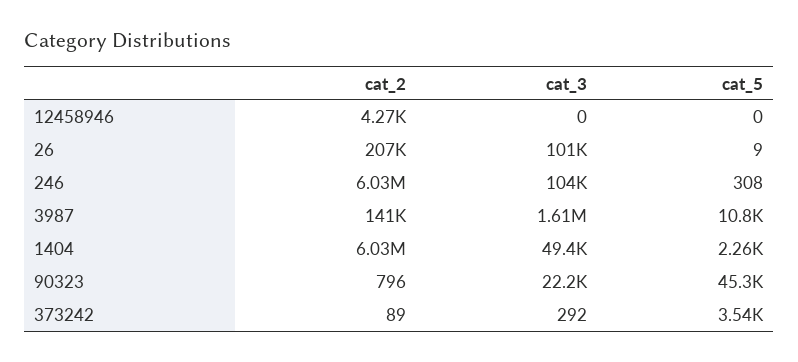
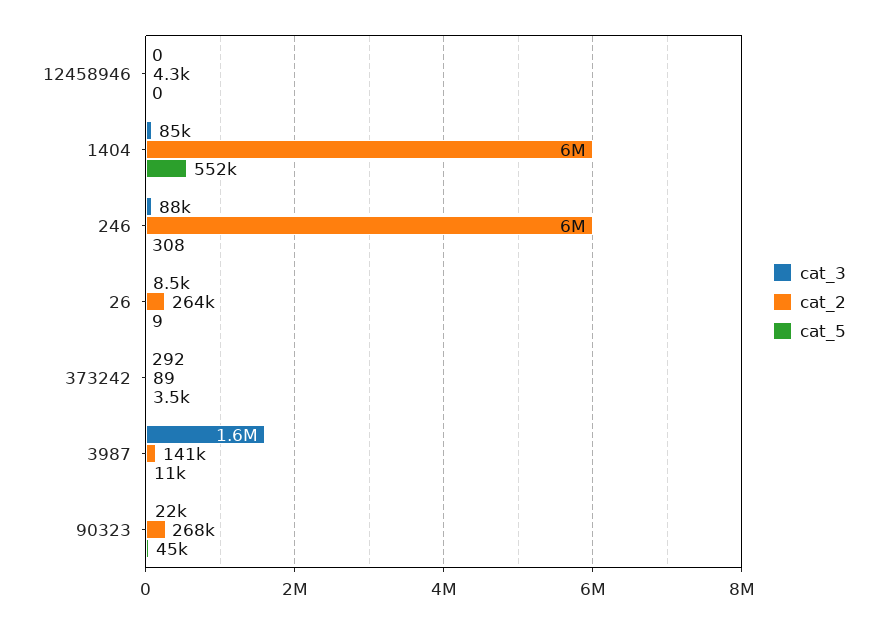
  {
    "cat_2": {
      "12458946": 4270,
-     "26": 207000,
+     "26": 264000,
      "246": 6030000,
      "3987": 141000,
      "1404": 6030000,
-     "90323": 796,
+     "90323": 268000,
      "373242": 89
    },
    "cat_3": {
      "12458946": 0,
-     "26": 101000,
+     "26": 8500,
-     "246": 104000,
+     "246": 88000,
      "3987": 1610000,
-     "1404": 49400,
+     "1404": 85000,
      "90323": 22200,
      "373242": 292
    },
    "cat_5": {
      "12458946": 0,
      "26": 9,
      "246": 308,
      "3987": 10800,
-     "1404": 2260,
+     "1404": 552000,
      "90323": 45300,
      "373242": 3540
    }
  }

